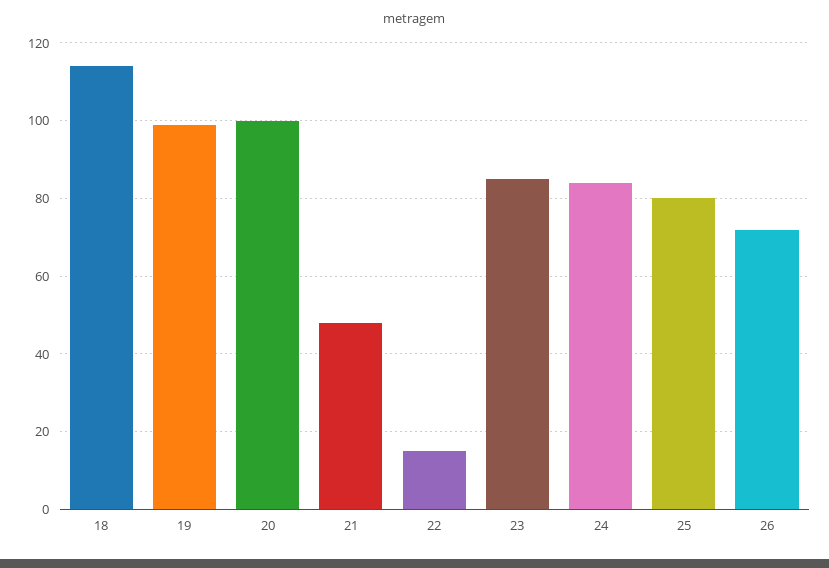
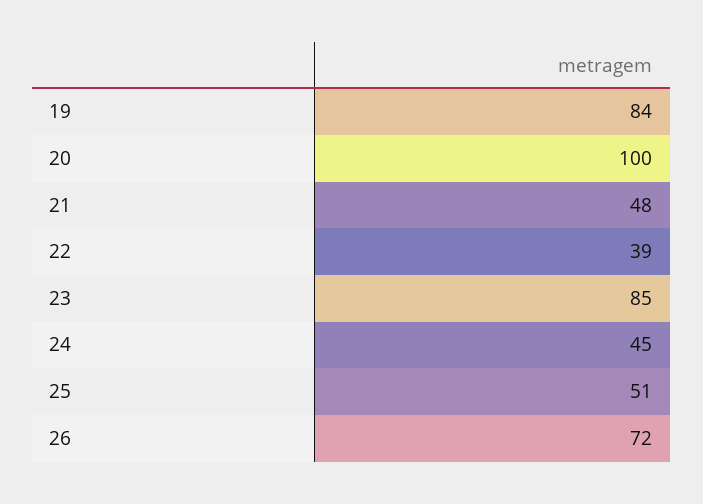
  {
-   "18": 115,
-   "19": 100,
+   "19": 84,
    "20": 100,
    "21": 48,
-   "22": 15,
+   "22": 39,
    "23": 85,
-   "24": 85,
+   "24": 45,
-   "25": 80,
+   "25": 51,
    "26": 72
  }

